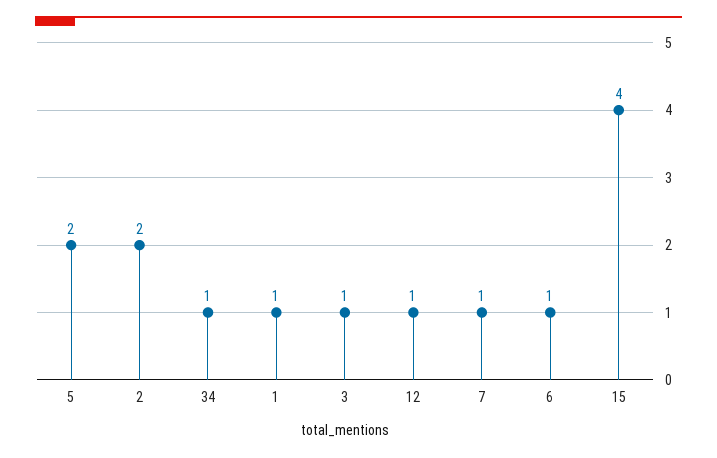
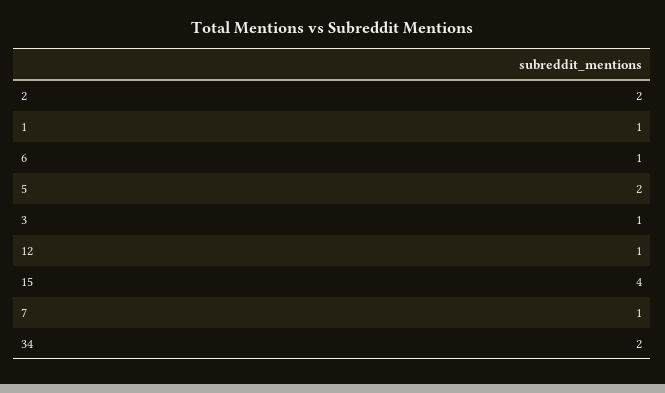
  {
    "5": 2,
    "2": 2,
-   "34": 1,
+   "34": 2,
    "1": 1,
    "3": 1,
    "12": 1,
    "7": 1,
    "6": 1,
    "15": 4
  }

